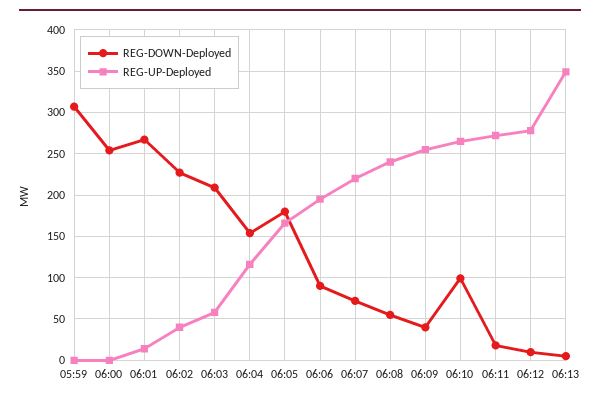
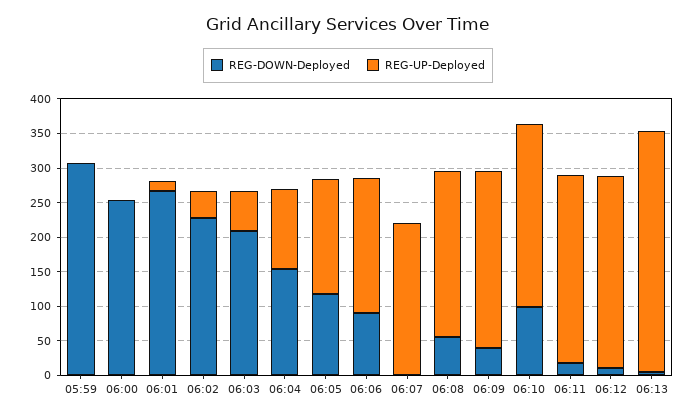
  {
    "REG-DOWN-Deployed": {
      "05:59": 310,
      "06:00": 250,
      "06:01": 270,
      "06:02": 230,
      "06:03": 210,
      "06:04": 150,
-     "06:05": 180,
+     "06:05": 125,
      "06:06": 90,
-     "06:07": 70,
+     "06:07": 0,
      "06:08": 60,
      "06:09": 40,
      "06:10": 100,
      "06:11": 20,
      "06:12": 10,
      "06:13": 10
    },
    "REG-UP-Deployed": {
      "05:59": 0,
      "06:00": 0,
      "06:01": 10,
      "06:02": 40,
      "06:03": 60,
      "06:04": 120,
      "06:05": 170,
      "06:06": 200,
      "06:07": 220,
      "06:08": 240,
      "06:09": 260,
      "06:10": 270,
      "06:11": 270,
      "06:12": 280,
      "06:13": 350
    }
  }

